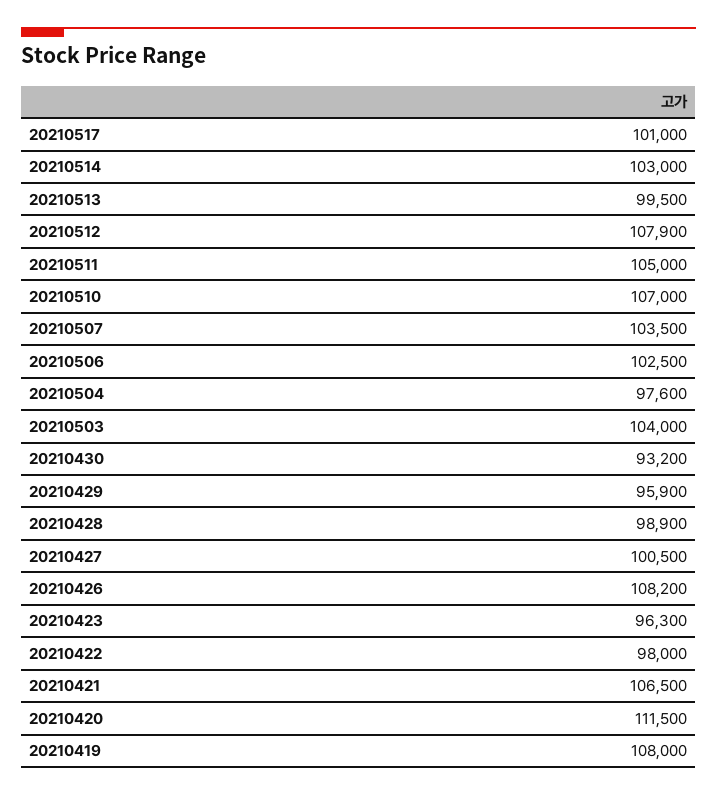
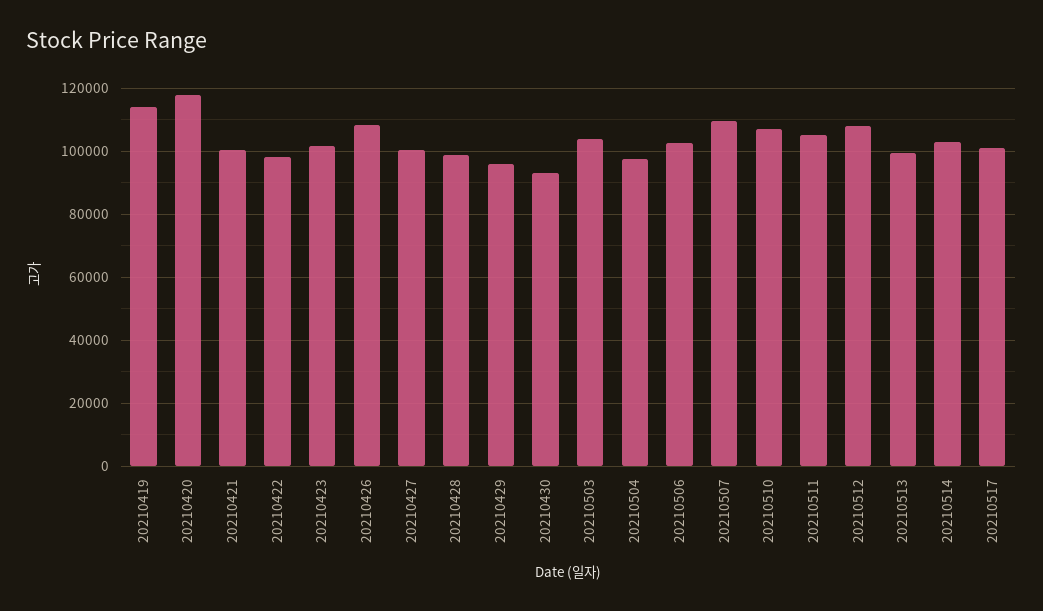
  {
    "20210517": 101000,
    "20210514": 103000,
    "20210513": 99500,
    "20210512": 107900,
    "20210511": 105000,
    "20210510": 107000,
-   "20210507": 103500,
+   "20210507": 110000,
    "20210506": 102500,
    "20210504": 97600,
    "20210503": 104000,
    "20210430": 93200,
    "20210429": 95900,
    "20210428": 98900,
    "20210427": 100500,
    "20210426": 108200,
-   "20210423": 96300,
+   "20210423": 102000,
    "20210422": 98000,
-   "20210421": 106500,
+   "20210421": 100000,
-   "20210420": 111500,
+   "20210420": 118000,
-   "20210419": 108000
+   "20210419": 114000
  }

